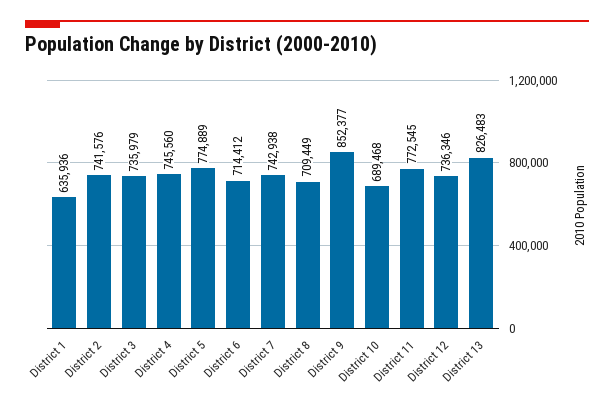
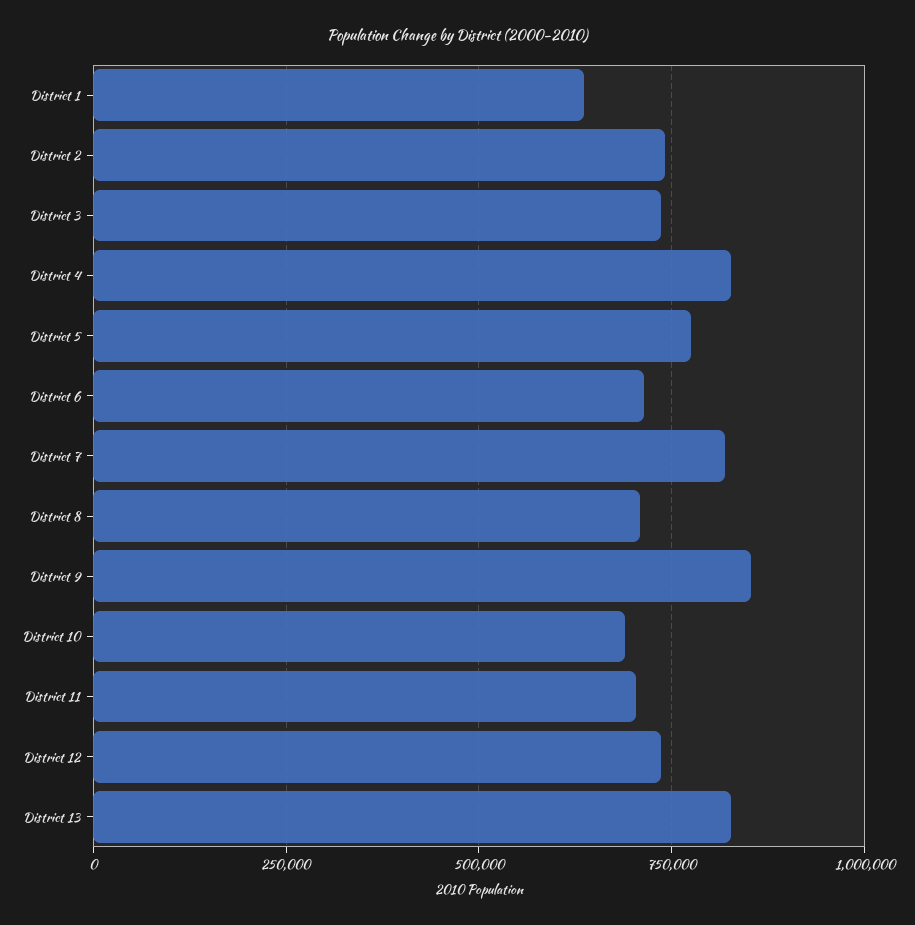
  {
    "District 1": 635936,
    "District 2": 741576,
    "District 3": 735979,
-   "District 4": 745560,
+   "District 4": 825000,
    "District 5": 774889,
    "District 6": 714412,
-   "District 7": 742938,
+   "District 7": 825000,
    "District 8": 709449,
    "District 9": 852377,
    "District 10": 689468,
-   "District 11": 772545,
+   "District 11": 700000,
    "District 12": 736346,
    "District 13": 826483
  }

